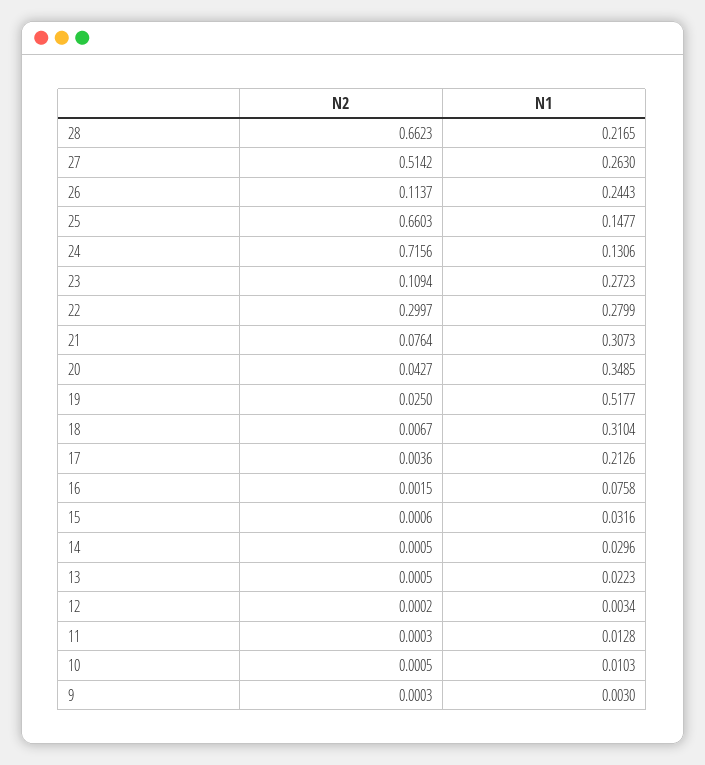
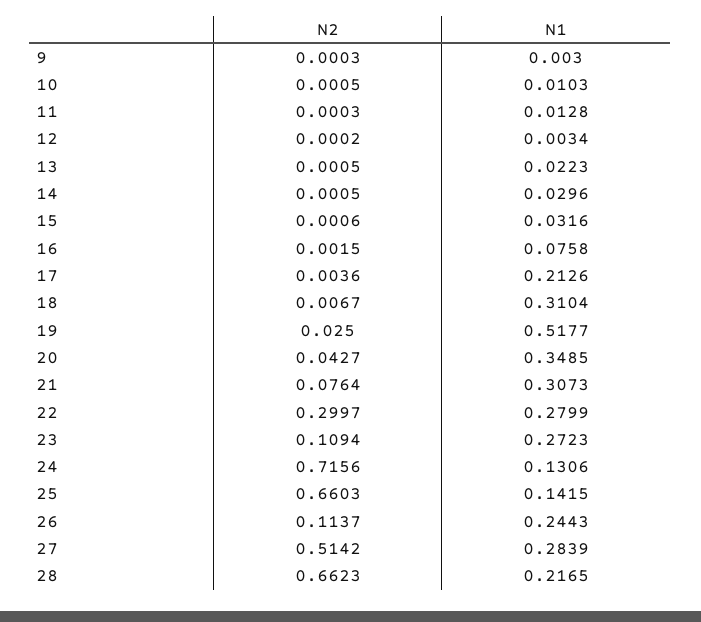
  {
    "N2": {
      "28": 0.6623,
      "27": 0.5142,
      "26": 0.1137,
      "25": 0.6603,
      "24": 0.7156,
      "23": 0.1094,
      "22": 0.2997,
      "21": 0.0764,
      "20": 0.0427,
      "19": 0.025,
      "18": 0.0067,
      "17": 0.0036,
      "16": 0.0015,
      "15": 0.0006,
      "14": 0.0005,
      "13": 0.0005,
      "12": 0.0002,
      "11": 0.0003,
      "10": 0.0005,
      "9": 0.0003
    },
    "N1": {
      "28": 0.2165,
-     "27": 0.263,
+     "27": 0.2839,
      "26": 0.2443,
-     "25": 0.1477,
+     "25": 0.1415,
      "24": 0.1306,
      "23": 0.2723,
      "22": 0.2799,
      "21": 0.3073,
      "20": 0.3485,
      "19": 0.5177,
      "18": 0.3104,
      "17": 0.2126,
      "16": 0.0758,
      "15": 0.0316,
      "14": 0.0296,
      "13": 0.0223,
      "12": 0.0034,
      "11": 0.0128,
      "10": 0.0103,
      "9": 0.003
    }
  }

